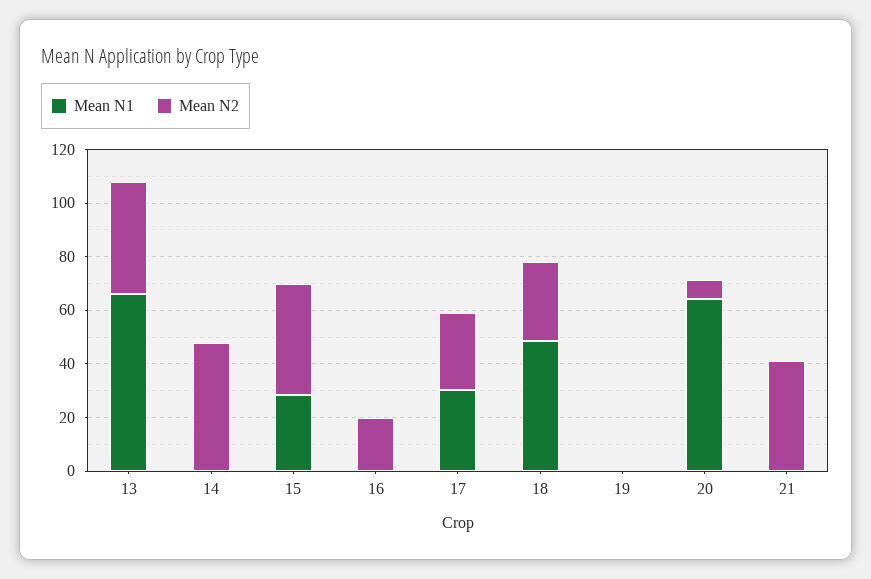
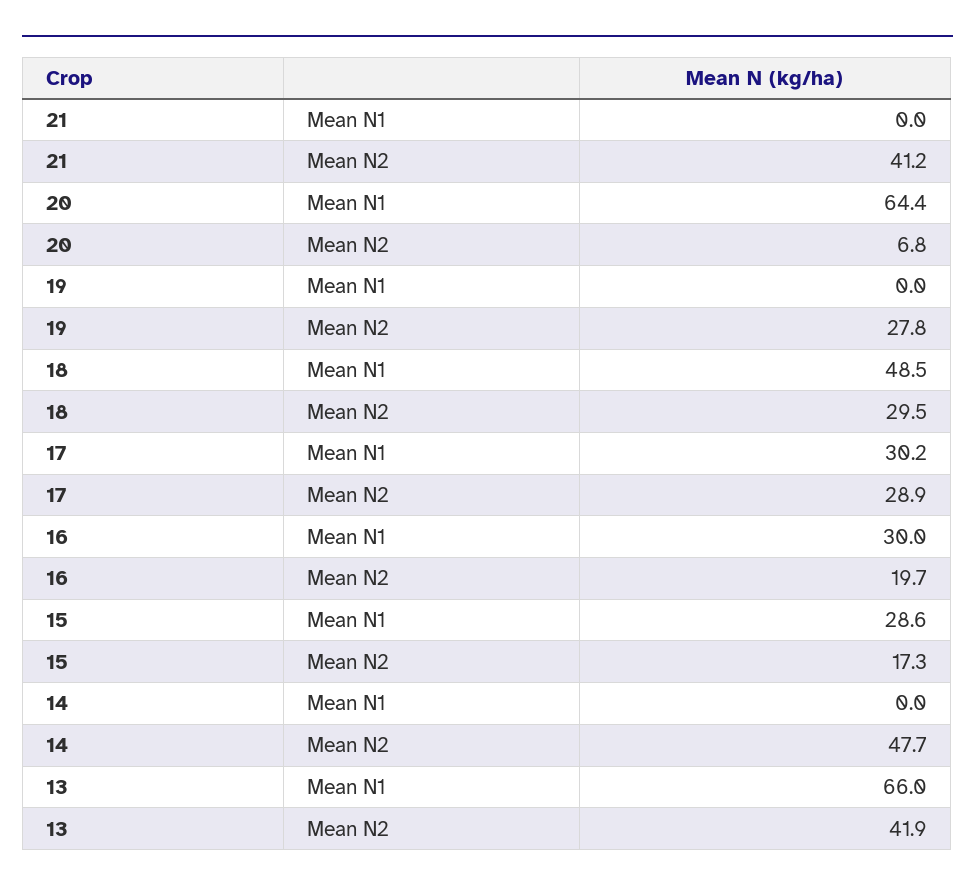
  {
    "Mean N1": {
      "13": 66,
      "14": 0,
      "15": 28.6,
-     "16": 0,
+     "16": 30,
      "17": 30.2,
      "18": 48.5,
      "19": 0,
      "20": 64.4,
      "21": 0
    },
    "Mean N2": {
      "13": 41.9,
      "14": 47.7,
-     "15": 40,
+     "15": 17.3,
      "16": 19.7,
      "17": 28.9,
      "18": 29.5,
-     "19": 0,
+     "19": 27.8,
      "20": 6.8,
      "21": 41.2
    }
  }

